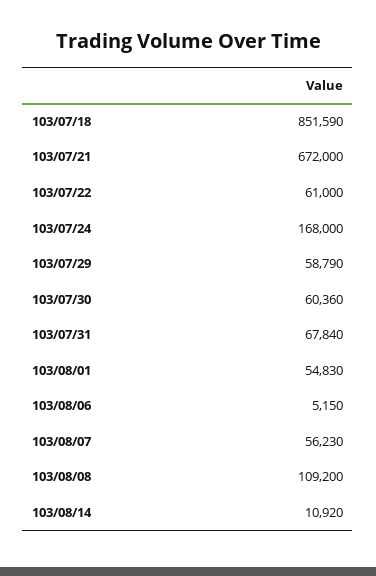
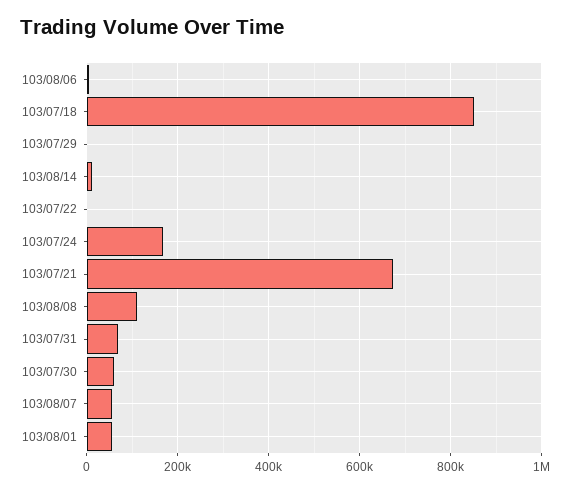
  {
    "103/07/18": 851590,
    "103/07/21": 672000,
-   "103/07/22": 61000,
+   "103/07/22": 0,
    "103/07/24": 168000,
-   "103/07/29": 58790,
+   "103/07/29": 0,
    "103/07/30": 60360,
    "103/07/31": 67840,
    "103/08/01": 54830,
    "103/08/06": 5150,
    "103/08/07": 56230,
    "103/08/08": 109200,
    "103/08/14": 10920
  }

